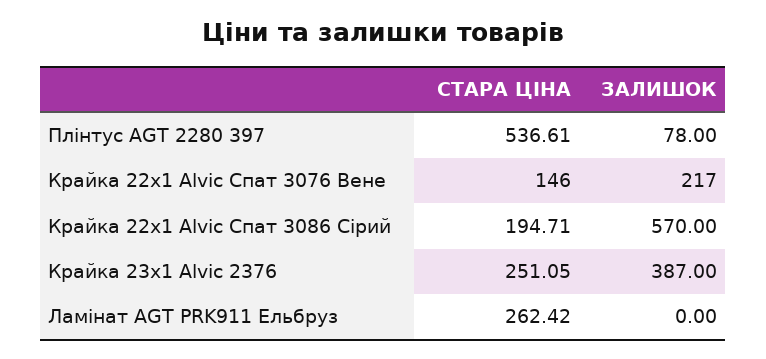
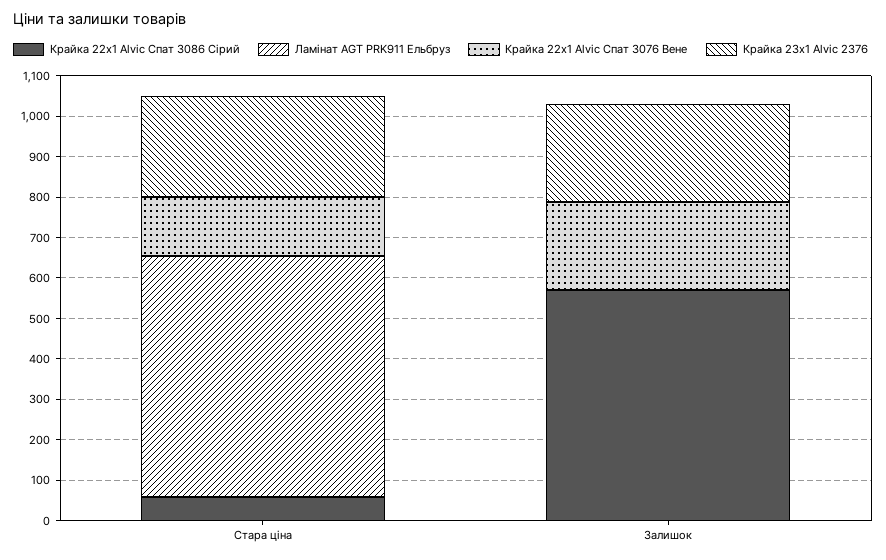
  {
-   "Плінтус AGT 2280 397": {
-     "СТАРА ЦІНА": 536.61,
-     "ЗАЛИШОК": 78
-   },
    "Крайка 22x1 Alvic Спат 3076 Вене": {
      "СТАРА ЦІНА": 146,
      "ЗАЛИШОК": 217
    },
    "Крайка 22x1 Alvic Спат 3086 Сірий": {
-     "СТАРА ЦІНА": 194.71,
+     "СТАРА ЦІНА": 60,
      "ЗАЛИШОК": 570
    },
    "Крайка 23x1 Alvic 2376": {
      "СТАРА ЦІНА": 251.05,
-     "ЗАЛИШОК": 387
+     "ЗАЛИШОК": 240
    },
    "Ламінат AGT PRK911 Ельбруз": {
-     "СТАРА ЦІНА": 262.42,
+     "СТАРА ЦІНА": 600,
      "ЗАЛИШОК": 0
    }
  }

